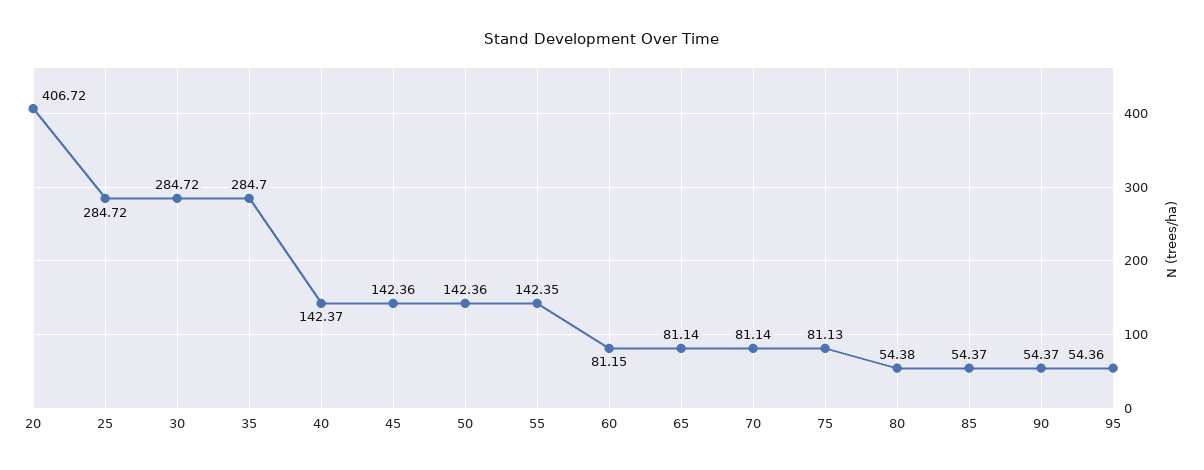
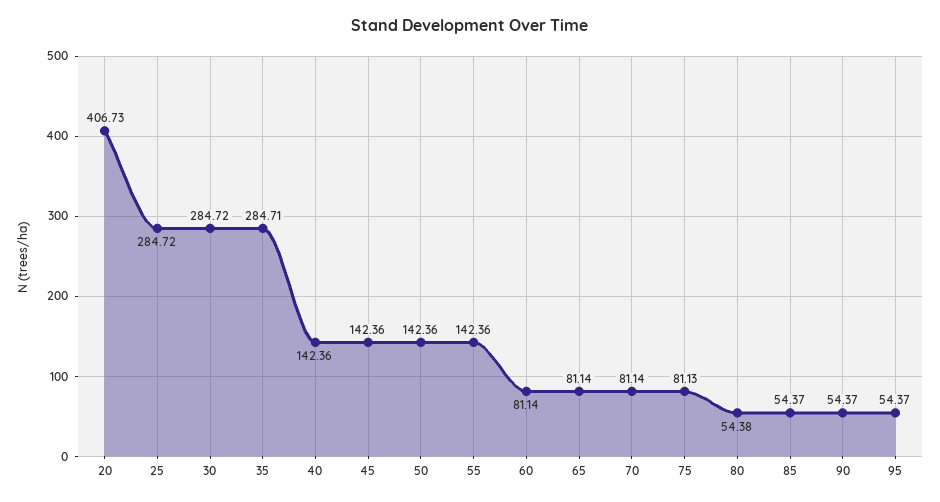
  {
-   "20": 406.72,
+   "20": 406.73,
    "25": 284.72,
    "30": 284.72,
-   "35": 284.7,
+   "35": 284.71,
-   "40": 142.37,
+   "40": 142.36,
    "45": 142.36,
    "50": 142.36,
-   "55": 142.35,
+   "55": 142.36,
-   "60": 81.15,
+   "60": 81.14,
    "65": 81.14,
    "70": 81.14,
    "75": 81.13,
    "80": 54.38,
    "85": 54.37,
    "90": 54.37,
-   "95": 54.36
+   "95": 54.37
  }

